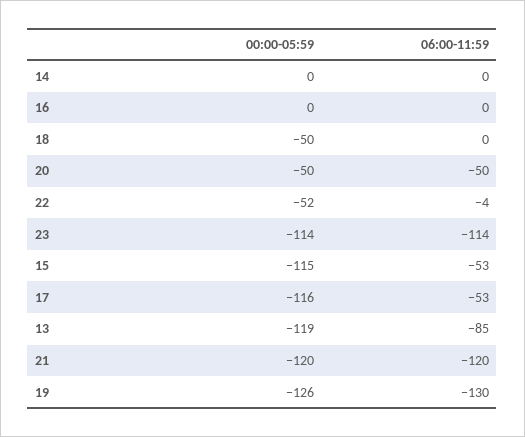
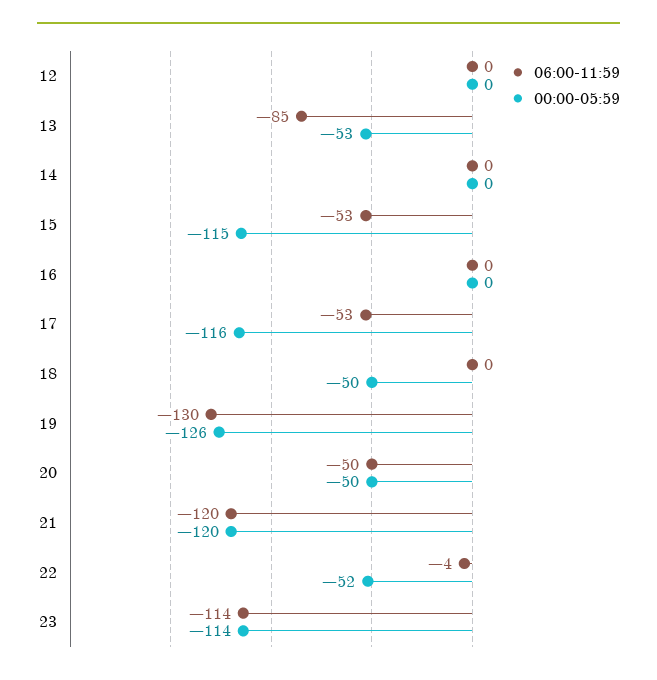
  {
    "00:00-05:59": {
      "14": 0,
      "16": 0,
      "18": -50,
      "20": -50,
      "22": -52,
      "23": -114,
      "15": -115,
      "17": -116,
-     "13": -119,
+     "13": -53,
      "21": -120,
-     "19": -126
+     "19": -126,
+     "12": 0
    },
    "06:00-11:59": {
      "14": 0,
      "16": 0,
      "18": 0,
      "20": -50,
      "22": -4,
      "23": -114,
      "15": -53,
      "17": -53,
      "13": -85,
      "21": -120,
-     "19": -130
+     "19": -130,
+     "12": 0
    }
  }

